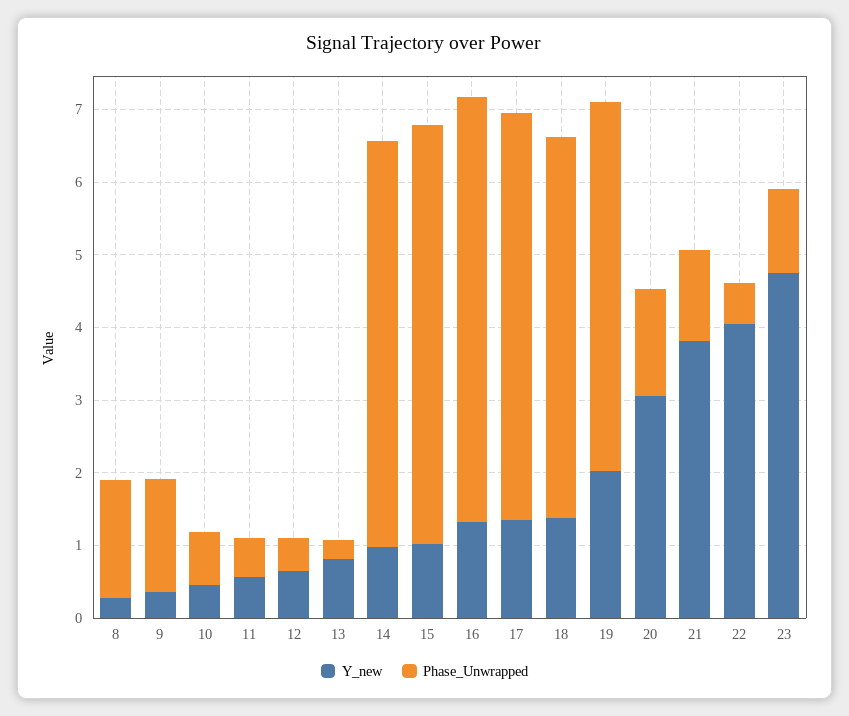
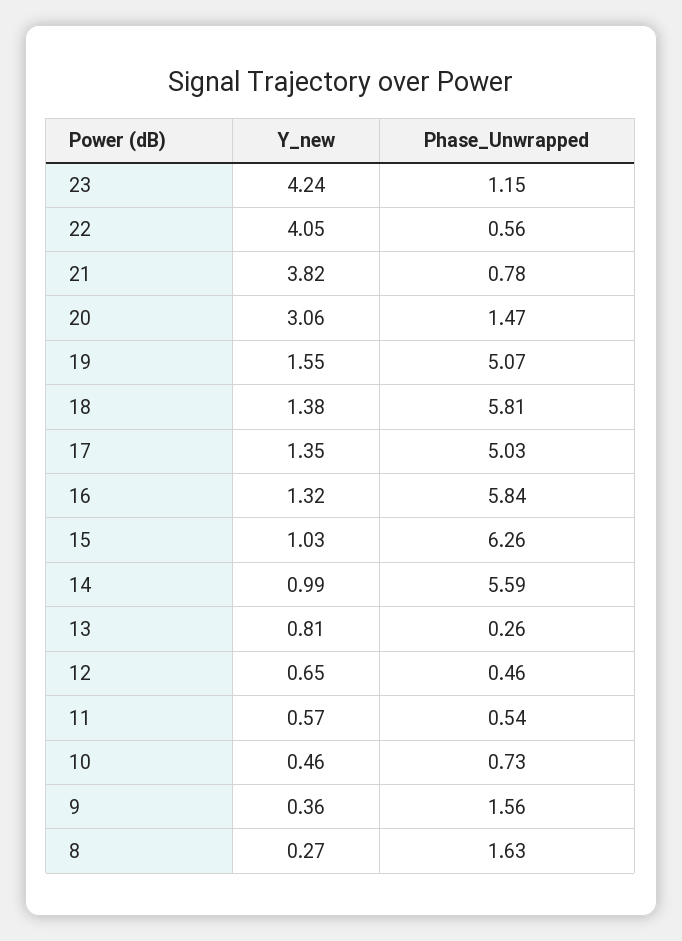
  {
    "Y_new": {
      "8": 0.27,
      "9": 0.36,
      "10": 0.46,
      "11": 0.57,
      "12": 0.65,
      "13": 0.81,
      "14": 0.99,
      "15": 1.03,
      "16": 1.32,
      "17": 1.35,
      "18": 1.38,
-     "19": 2,
+     "19": 1.55,
      "20": 3.06,
      "21": 3.82,
      "22": 4.05,
-     "23": 4.8
+     "23": 4.24
    },
    "Phase_Unwrapped": {
      "8": 1.63,
      "9": 1.56,
      "10": 0.73,
      "11": 0.54,
      "12": 0.46,
      "13": 0.26,
      "14": 5.59,
-     "15": 5.8,
+     "15": 6.26,
      "16": 5.84,
-     "17": 5.6,
+     "17": 5.03,
-     "18": 5.2,
+     "18": 5.81,
      "19": 5.07,
      "20": 1.47,
-     "21": 1.2,
+     "21": 0.78,
      "22": 0.56,
      "23": 1.15
    }
  }

